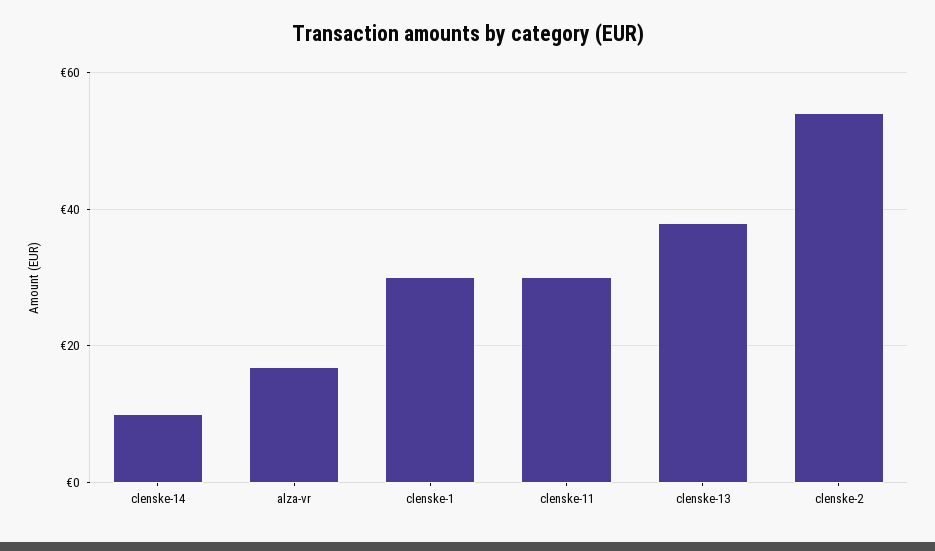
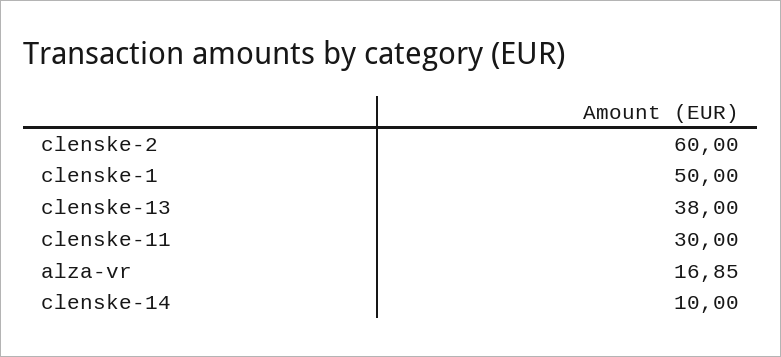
  {
    "clenske-14": 10,
    "alza-vr": 16.85,
-   "clenske-1": 30,
+   "clenske-1": 50,
    "clenske-11": 30,
    "clenske-13": 38,
-   "clenske-2": 54
+   "clenske-2": 60
  }

